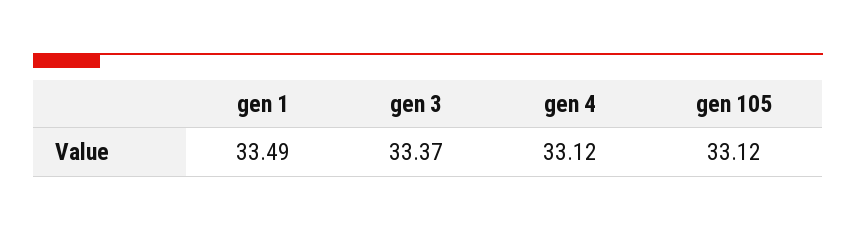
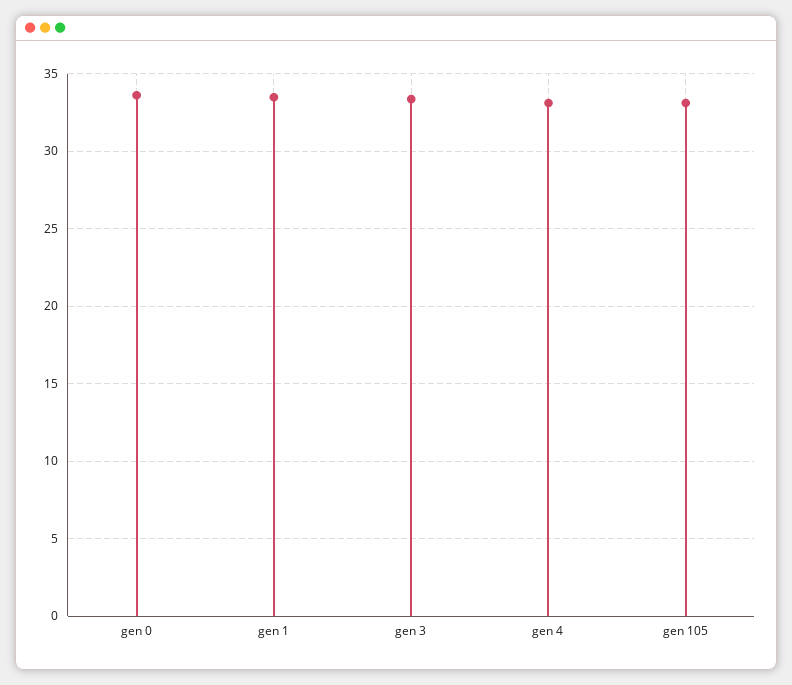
  {
    "gen 1": 33.49,
    "gen 3": 33.37,
    "gen 4": 33.12,
-   "gen 105": 33.12
+   "gen 105": 33.12,
+   "gen 0": 33.5
  }

